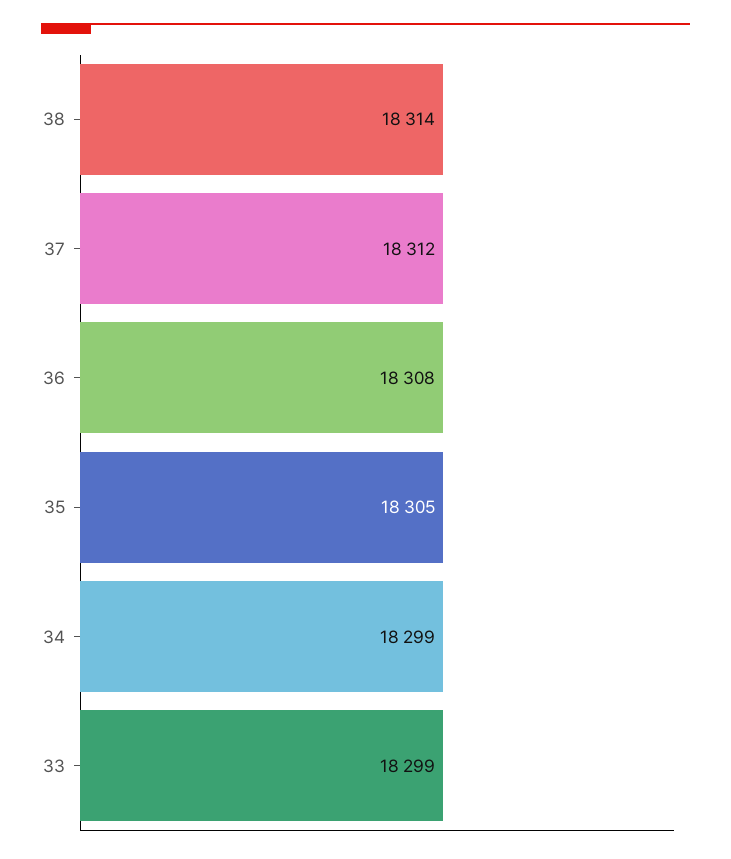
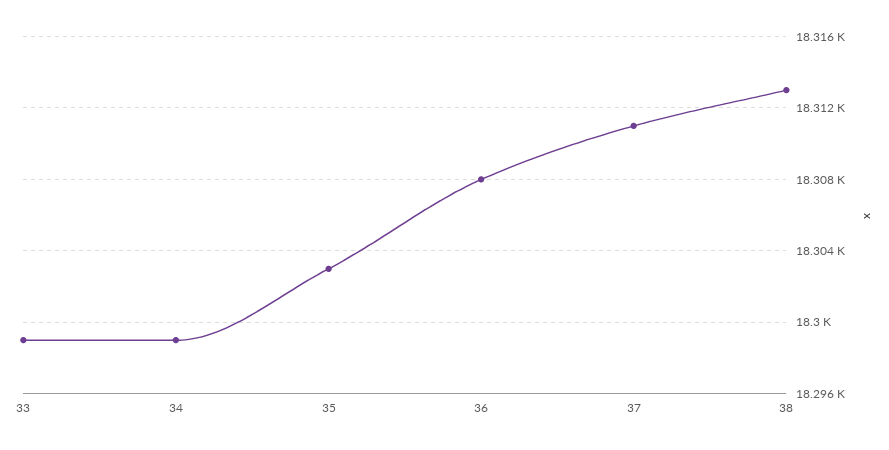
  {
-   "38": 18314,
+   "38": 18313,
-   "37": 18312,
+   "37": 18311,
    "36": 18308,
-   "35": 18305,
+   "35": 18303,
    "34": 18299,
    "33": 18299
  }

